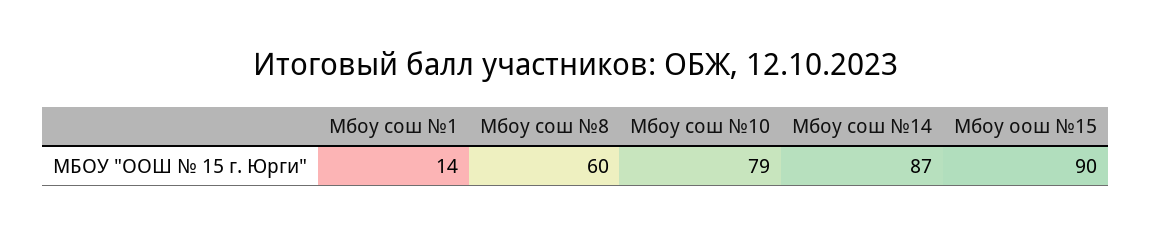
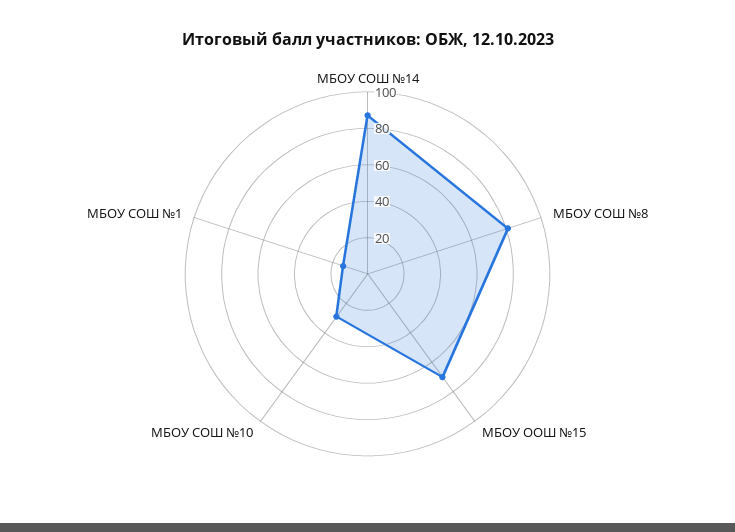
  {
    "Мбоу сош №1": 14,
-   "Мбоу сош №8": 60,
+   "Мбоу сош №8": 80,
-   "Мбоу сош №10": 79,
+   "Мбоу сош №10": 30,
    "Мбоу сош №14": 87,
-   "Мбоу оош №15": 90
+   "Мбоу оош №15": 70
  }

